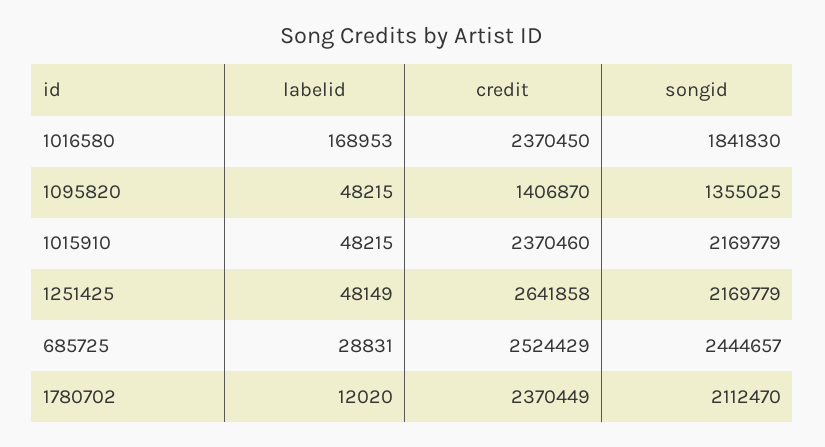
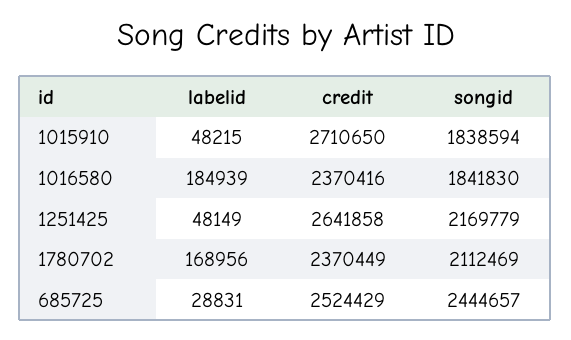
  {
    "labelid": {
-     "1016580": 168953,
+     "1016580": 184939,
-     "1095820": 48215,
      "1015910": 48215,
      "1251425": 48149,
      "685725": 28831,
-     "1780702": 12020
+     "1780702": 168956
    },
    "credit": {
-     "1016580": 2370450,
+     "1016580": 2370416,
-     "1095820": 1406870,
-     "1015910": 2370460,
+     "1015910": 2710650,
      "1251425": 2641858,
      "685725": 2524429,
      "1780702": 2370449
    },
    "songid": {
      "1016580": 1841830,
-     "1095820": 1355025,
-     "1015910": 2169779,
+     "1015910": 1838594,
      "1251425": 2169779,
      "685725": 2444657,
-     "1780702": 2112470
+     "1780702": 2112469
    }
  }

